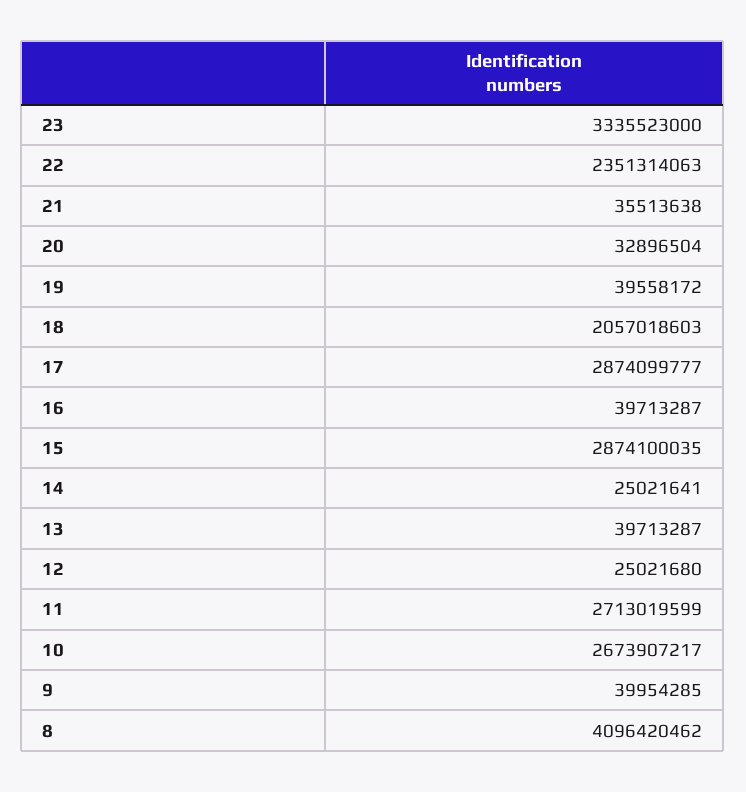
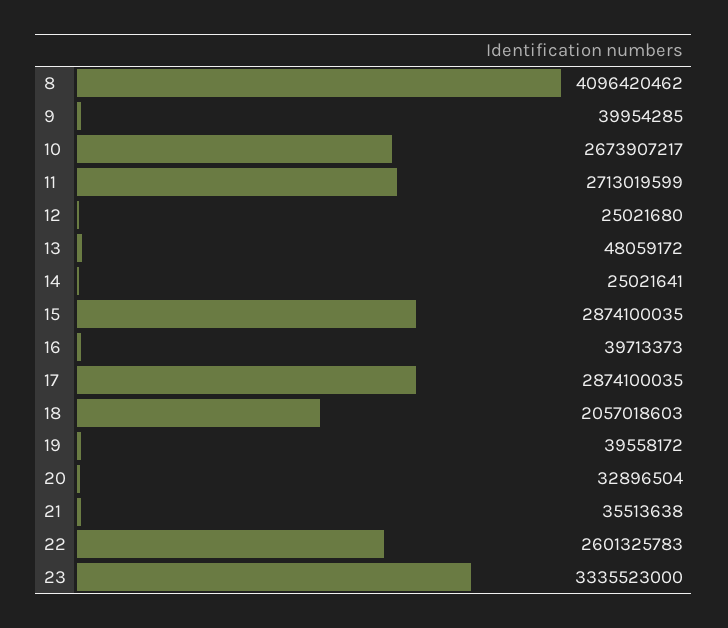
  {
    "23": 3335523000,
-   "22": 2351314063,
+   "22": 2601325783,
    "21": 35513638,
    "20": 32896504,
    "19": 39558172,
    "18": 2057018603,
-   "17": 2874099777,
+   "17": 2874100035,
-   "16": 39713287,
+   "16": 39713373,
    "15": 2874100035,
    "14": 25021641,
-   "13": 39713287,
+   "13": 48059172,
    "12": 25021680,
    "11": 2713019599,
    "10": 2673907217,
    "9": 39954285,
    "8": 4096420462
  }

